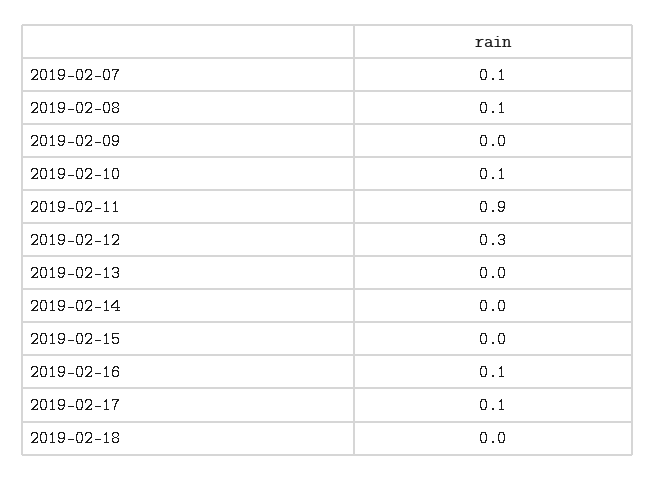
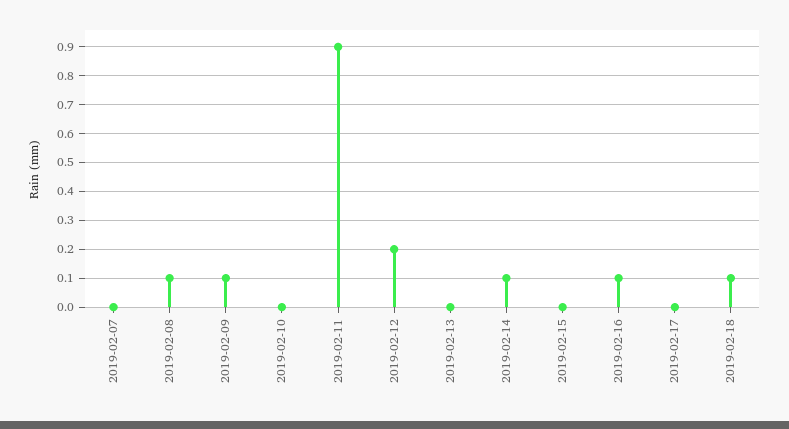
  {
-   "2019-02-07": 0.1,
+   "2019-02-07": 0,
    "2019-02-08": 0.1,
-   "2019-02-09": 0,
+   "2019-02-09": 0.1,
-   "2019-02-10": 0.1,
+   "2019-02-10": 0,
    "2019-02-11": 0.9,
-   "2019-02-12": 0.3,
+   "2019-02-12": 0.2,
    "2019-02-13": 0,
-   "2019-02-14": 0,
+   "2019-02-14": 0.1,
    "2019-02-15": 0,
    "2019-02-16": 0.1,
-   "2019-02-17": 0.1,
+   "2019-02-17": 0,
-   "2019-02-18": 0
+   "2019-02-18": 0.1
  }

